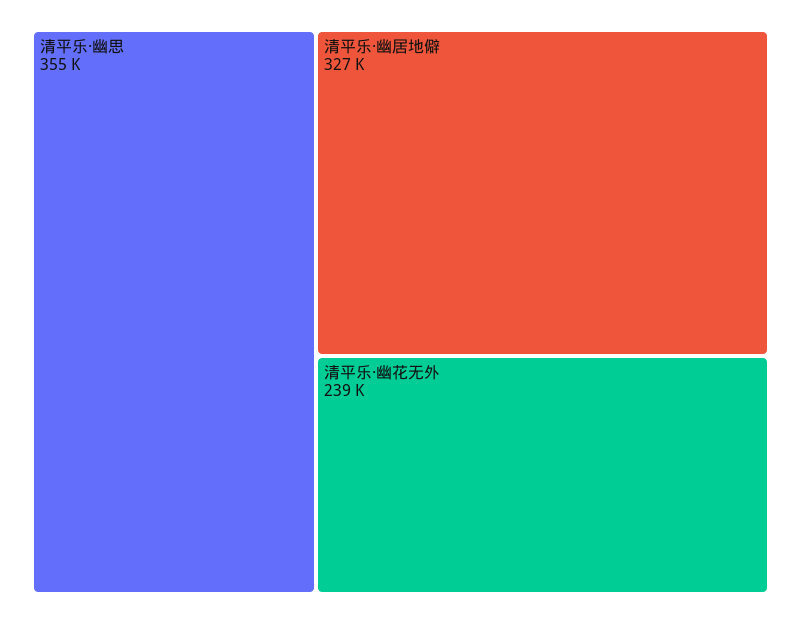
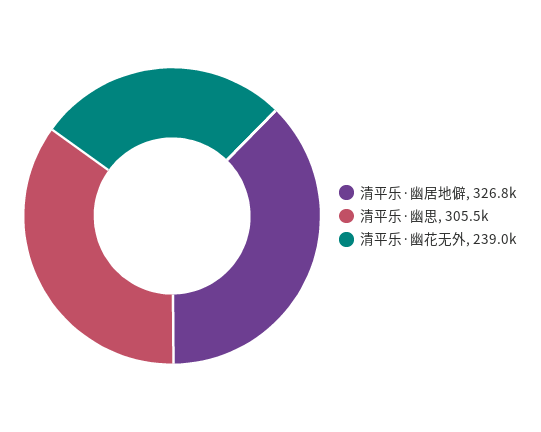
  {
-   "清平乐·幽思": 355000,
+   "清平乐·幽思": 305500,
    "清平乐·幽居地僻": 326800,
    "清平乐·幽花无外": 239000
  }

